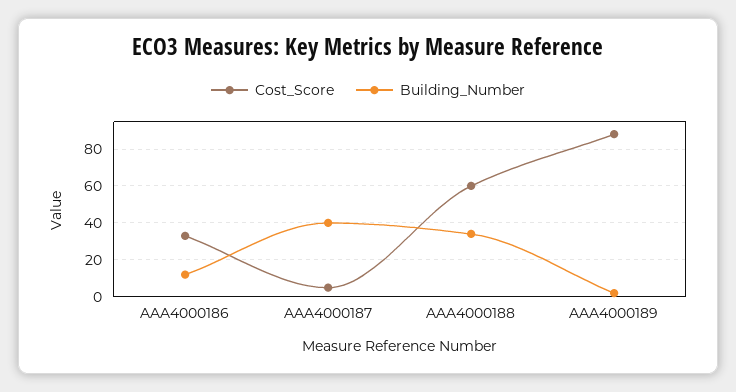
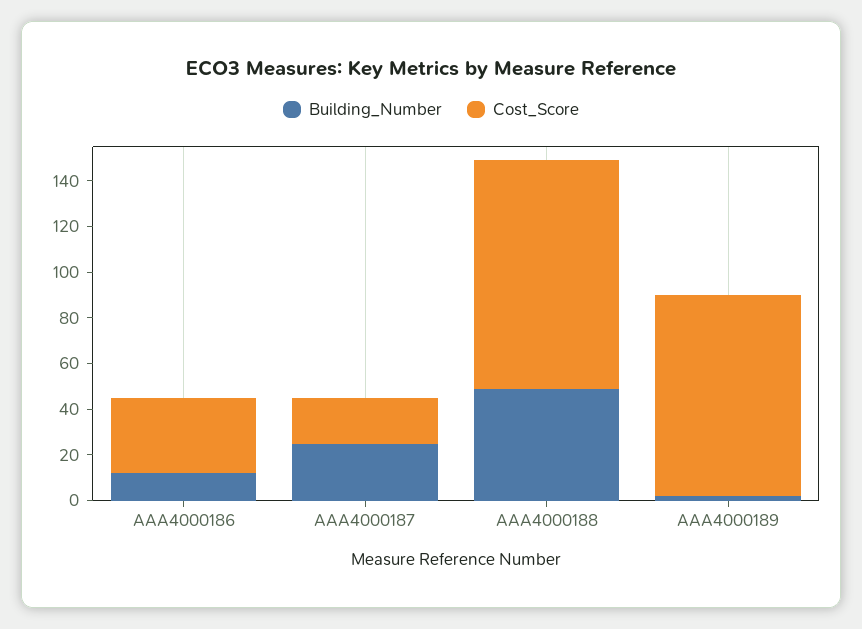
  {
    "Cost_Score": {
      "AAA4000186": 35,
-     "AAA4000187": 5,
+     "AAA4000187": 20,
-     "AAA4000188": 60,
+     "AAA4000188": 100,
      "AAA4000189": 90
    },
    "Building_Number": {
      "AAA4000186": 10,
-     "AAA4000187": 40,
+     "AAA4000187": 25,
-     "AAA4000188": 35,
+     "AAA4000188": 50,
      "AAA4000189": 0
    }
  }

